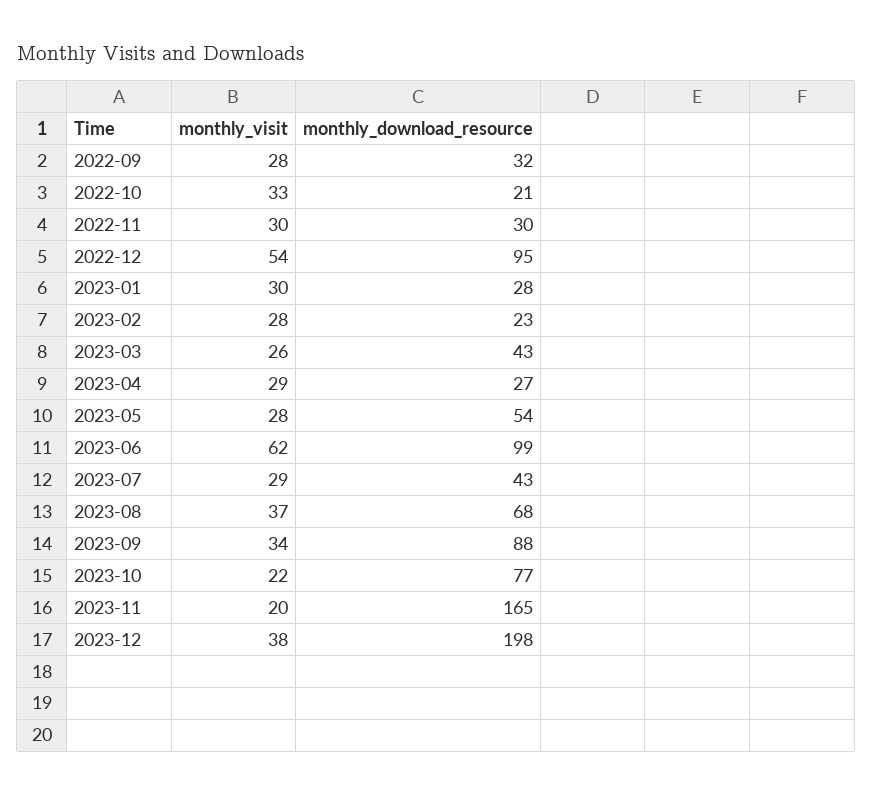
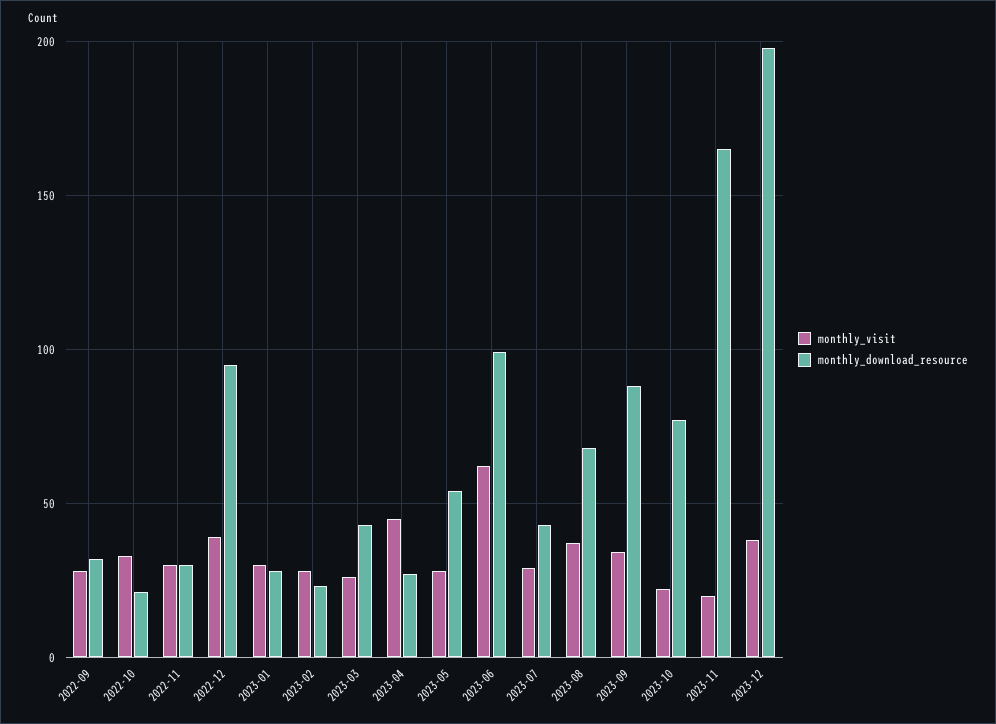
  {
    "monthly_visit": {
      "2022-09": 28,
      "2022-10": 33,
      "2022-11": 30,
-     "2022-12": 54,
+     "2022-12": 40,
      "2023-01": 30,
      "2023-02": 28,
      "2023-03": 26,
-     "2023-04": 29,
+     "2023-04": 45,
      "2023-05": 28,
      "2023-06": 62,
      "2023-07": 29,
      "2023-08": 37,
      "2023-09": 34,
      "2023-10": 22,
      "2023-11": 20,
      "2023-12": 38
    },
    "monthly_download_resource": {
      "2022-09": 32,
      "2022-10": 21,
      "2022-11": 30,
      "2022-12": 95,
      "2023-01": 28,
      "2023-02": 23,
      "2023-03": 43,
      "2023-04": 27,
      "2023-05": 54,
      "2023-06": 99,
      "2023-07": 43,
      "2023-08": 68,
      "2023-09": 88,
      "2023-10": 77,
      "2023-11": 165,
      "2023-12": 198
    }
  }

